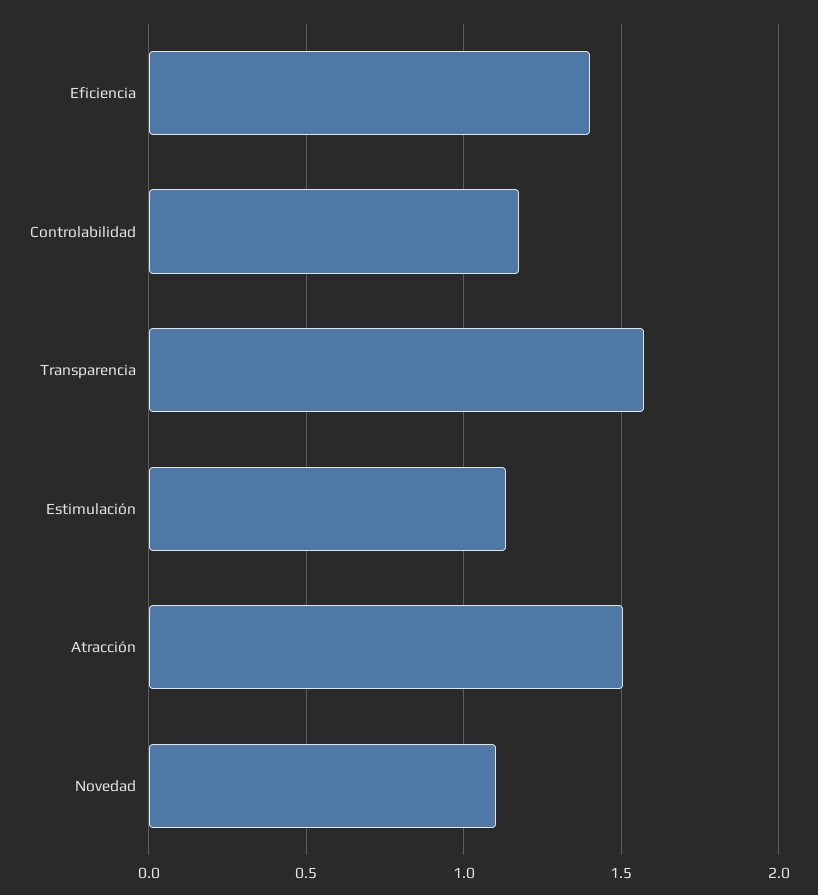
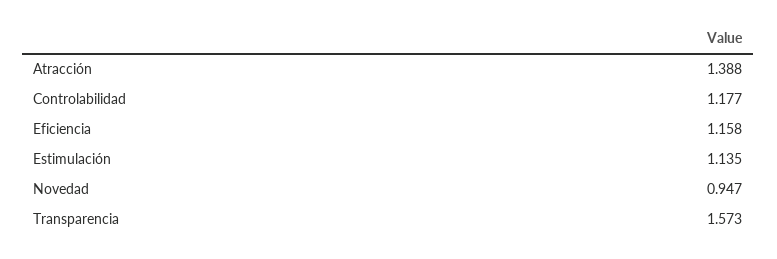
  {
-   "Eficiencia": 1.4,
+   "Eficiencia": 1.158,
    "Controlabilidad": 1.177,
    "Transparencia": 1.573,
    "Estimulación": 1.135,
-   "Atracción": 1.5,
+   "Atracción": 1.388,
-   "Novedad": 1.1
+   "Novedad": 0.947
  }

